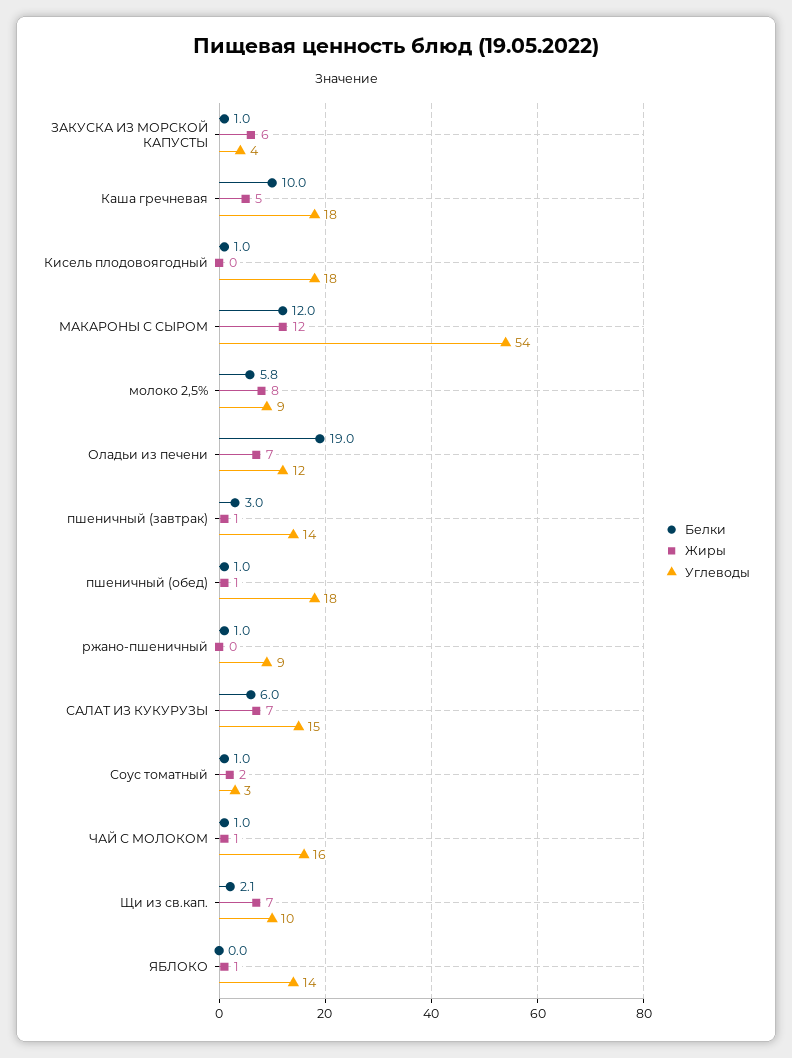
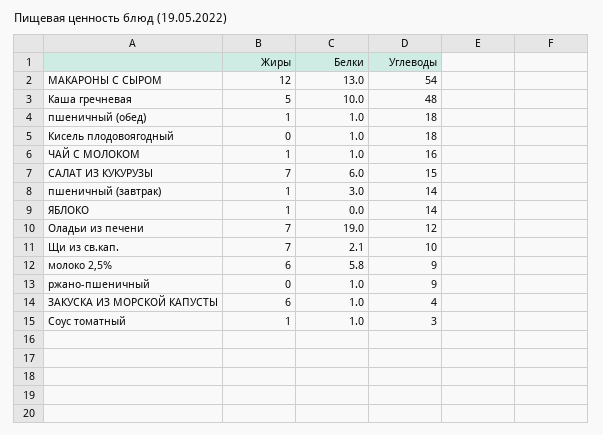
  {
    "Белки": {
      "ЗАКУСКА ИЗ МОРСКОЙ КАПУСТЫ": 1,
      "Каша гречневая": 10,
      "Кисель плодовоягодный": 1,
-     "МАКАРОНЫ С СЫРОМ": 12,
+     "МАКАРОНЫ С СЫРОМ": 13,
      "молоко 2,5%": 5.8,
      "Оладьи из печени": 19,
      "пшеничный (завтрак)": 3,
      "пшеничный (обед)": 1,
      "ржано-пшеничный": 1,
      "САЛАТ ИЗ КУКУРУЗЫ": 6,
      "Соус томатный": 1,
      "ЧАЙ С МОЛОКОМ": 1,
      "Щи из св.кап.": 2.1,
      "ЯБЛОКО": 0
    },
    "Жиры": {
      "ЗАКУСКА ИЗ МОРСКОЙ КАПУСТЫ": 6,
      "Каша гречневая": 5,
      "Кисель плодовоягодный": 0,
      "МАКАРОНЫ С СЫРОМ": 12,
-     "молоко 2,5%": 8,
+     "молоко 2,5%": 6,
      "Оладьи из печени": 7,
      "пшеничный (завтрак)": 1,
      "пшеничный (обед)": 1,
      "ржано-пшеничный": 0,
      "САЛАТ ИЗ КУКУРУЗЫ": 7,
-     "Соус томатный": 2,
+     "Соус томатный": 1,
      "ЧАЙ С МОЛОКОМ": 1,
      "Щи из св.кап.": 7,
      "ЯБЛОКО": 1
    },
    "Углеводы": {
      "ЗАКУСКА ИЗ МОРСКОЙ КАПУСТЫ": 4,
-     "Каша гречневая": 18,
+     "Каша гречневая": 48,
      "Кисель плодовоягодный": 18,
      "МАКАРОНЫ С СЫРОМ": 54,
      "молоко 2,5%": 9,
      "Оладьи из печени": 12,
      "пшеничный (завтрак)": 14,
      "пшеничный (обед)": 18,
      "ржано-пшеничный": 9,
      "САЛАТ ИЗ КУКУРУЗЫ": 15,
      "Соус томатный": 3,
      "ЧАЙ С МОЛОКОМ": 16,
      "Щи из св.кап.": 10,
      "ЯБЛОКО": 14
    }
  }

